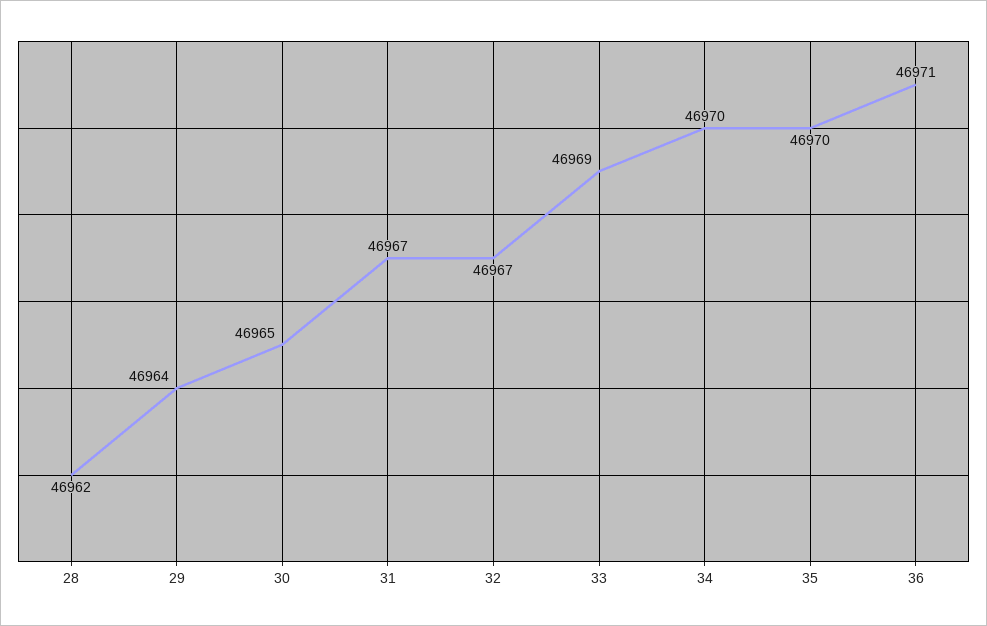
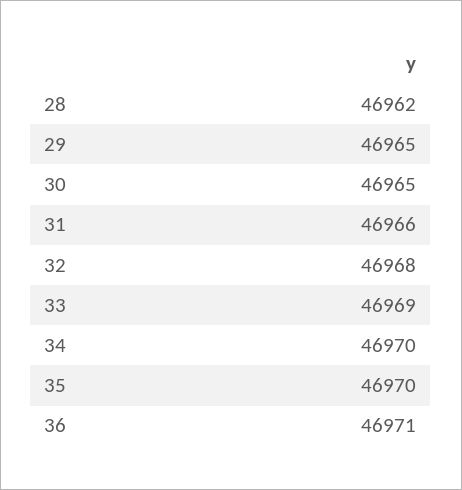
  {
    "28": 46962,
-   "29": 46964,
+   "29": 46965,
    "30": 46965,
-   "31": 46967,
+   "31": 46966,
-   "32": 46967,
+   "32": 46968,
    "33": 46969,
    "34": 46970,
    "35": 46970,
    "36": 46971
  }

